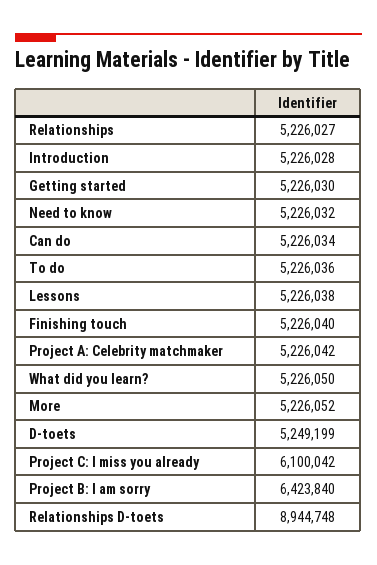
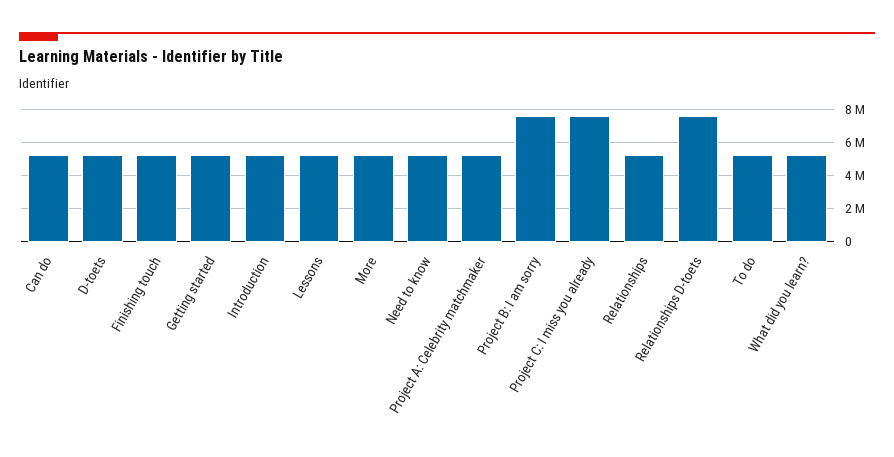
  {
    "Relationships": 5226027,
    "Introduction": 5226028,
    "Getting started": 5226030,
    "Need to know": 5226032,
    "Can do": 5226034,
    "To do": 5226036,
    "Lessons": 5226038,
    "Finishing touch": 5226040,
    "Project A: Celebrity matchmaker": 5226042,
    "What did you learn?": 5226050,
    "More": 5226052,
    "D-toets": 5249199,
-   "Project C: I miss you already": 6100042,
+   "Project C: I miss you already": 7500000,
-   "Project B: I am sorry": 6423840,
+   "Project B: I am sorry": 7500000,
-   "Relationships D-toets": 8944748
+   "Relationships D-toets": 7500000
  }

